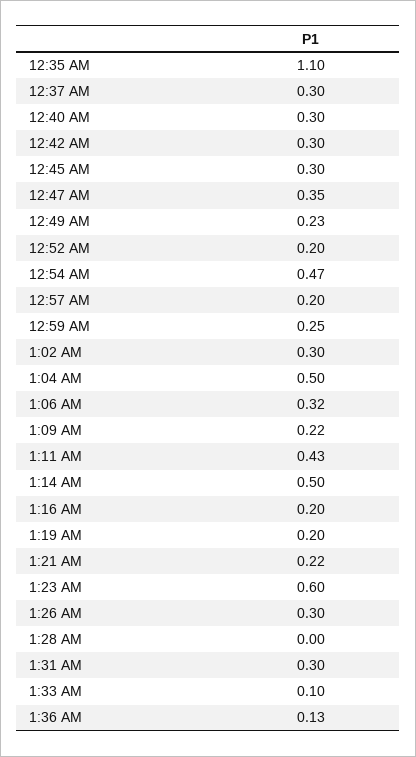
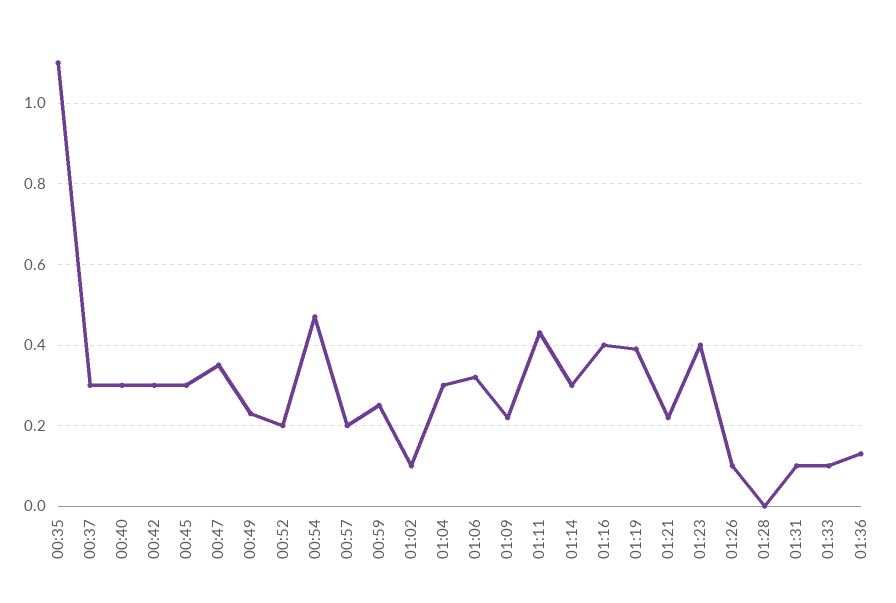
  {
    "12:35 AM": 1.1,
    "12:37 AM": 0.3,
    "12:40 AM": 0.3,
    "12:42 AM": 0.3,
    "12:45 AM": 0.3,
    "12:47 AM": 0.35,
    "12:49 AM": 0.23,
    "12:52 AM": 0.2,
    "12:54 AM": 0.47,
    "12:57 AM": 0.2,
    "12:59 AM": 0.25,
-   "1:02 AM": 0.3,
+   "1:02 AM": 0.1,
-   "1:04 AM": 0.5,
+   "1:04 AM": 0.3,
    "1:06 AM": 0.32,
    "1:09 AM": 0.22,
    "1:11 AM": 0.43,
-   "1:14 AM": 0.5,
+   "1:14 AM": 0.3,
-   "1:16 AM": 0.2,
+   "1:16 AM": 0.4,
-   "1:19 AM": 0.2,
+   "1:19 AM": 0.4,
    "1:21 AM": 0.22,
-   "1:23 AM": 0.6,
+   "1:23 AM": 0.4,
-   "1:26 AM": 0.3,
+   "1:26 AM": 0.1,
    "1:28 AM": 0,
-   "1:31 AM": 0.3,
+   "1:31 AM": 0.1,
    "1:33 AM": 0.1,
    "1:36 AM": 0.13
  }

